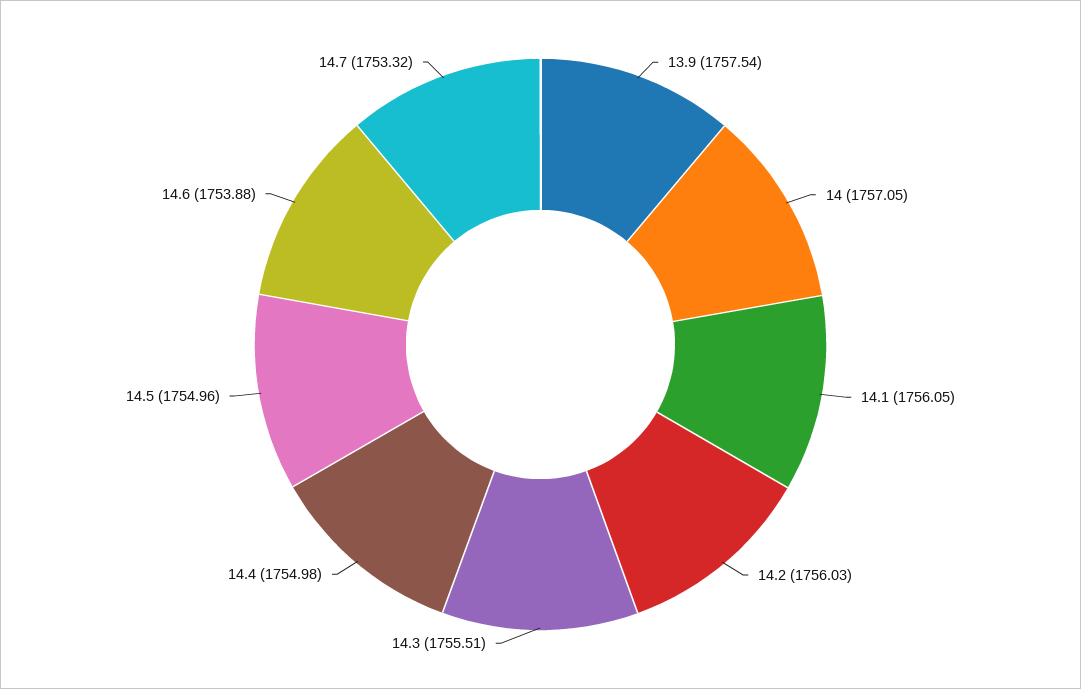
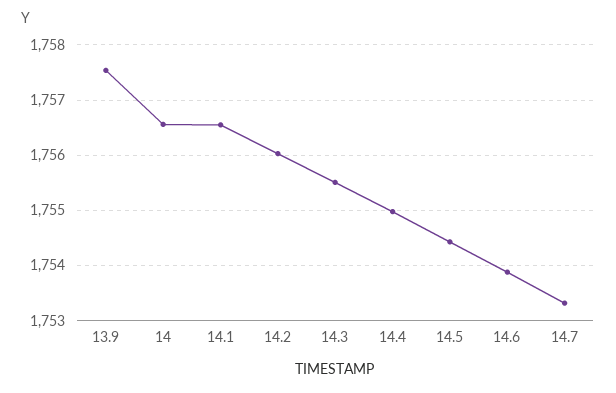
  {
    "13.9": 1757.54,
-   "14": 1757.05,
+   "14": 1756.6,
-   "14.1": 1756.05,
+   "14.1": 1756.6,
    "14.2": 1756.03,
    "14.3": 1755.51,
    "14.4": 1754.98,
-   "14.5": 1754.96,
+   "14.5": 1754.4,
    "14.6": 1753.88,
    "14.7": 1753.32
  }

